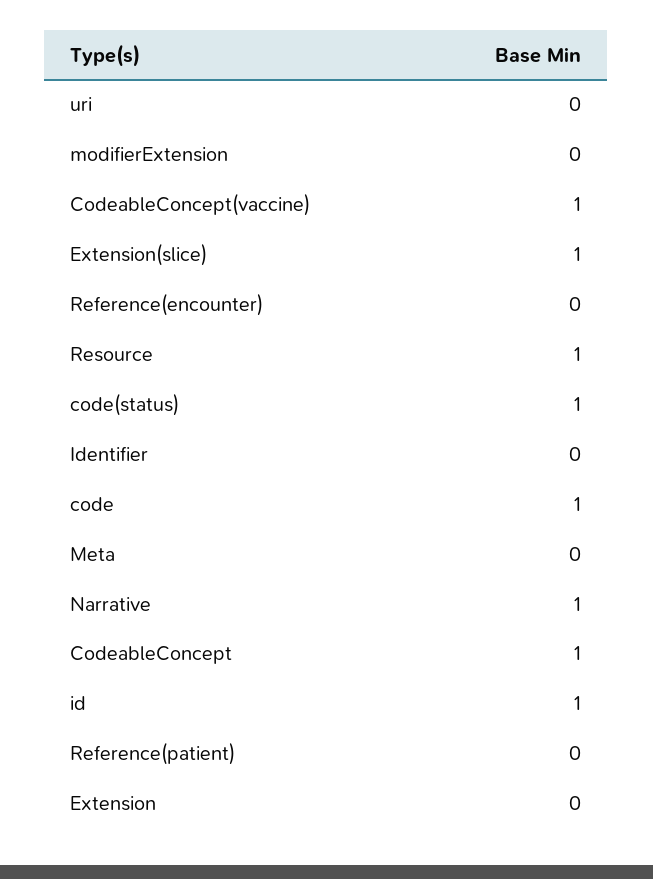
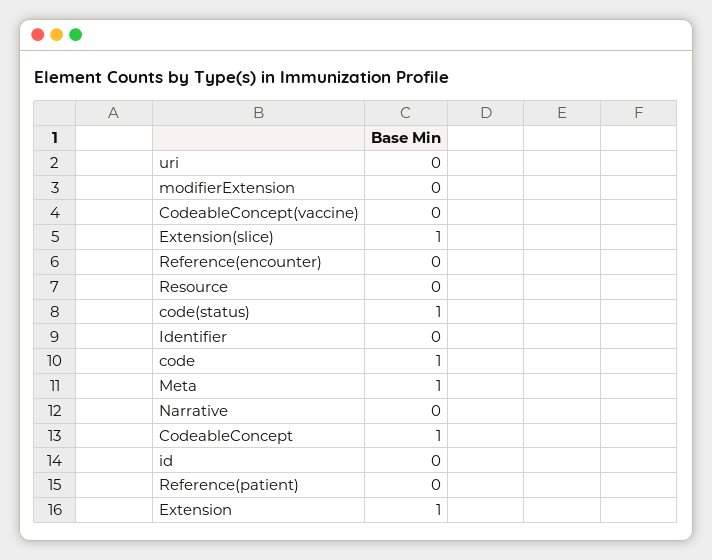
  {
    "uri": 0,
    "modifierExtension": 0,
-   "CodeableConcept(vaccine)": 1,
+   "CodeableConcept(vaccine)": 0,
    "Extension(slice)": 1,
    "Reference(encounter)": 0,
-   "Resource": 1,
+   "Resource": 0,
    "code(status)": 1,
    "Identifier": 0,
    "code": 1,
-   "Meta": 0,
+   "Meta": 1,
-   "Narrative": 1,
+   "Narrative": 0,
    "CodeableConcept": 1,
-   "id": 1,
+   "id": 0,
    "Reference(patient)": 0,
-   "Extension": 0
+   "Extension": 1
  }

